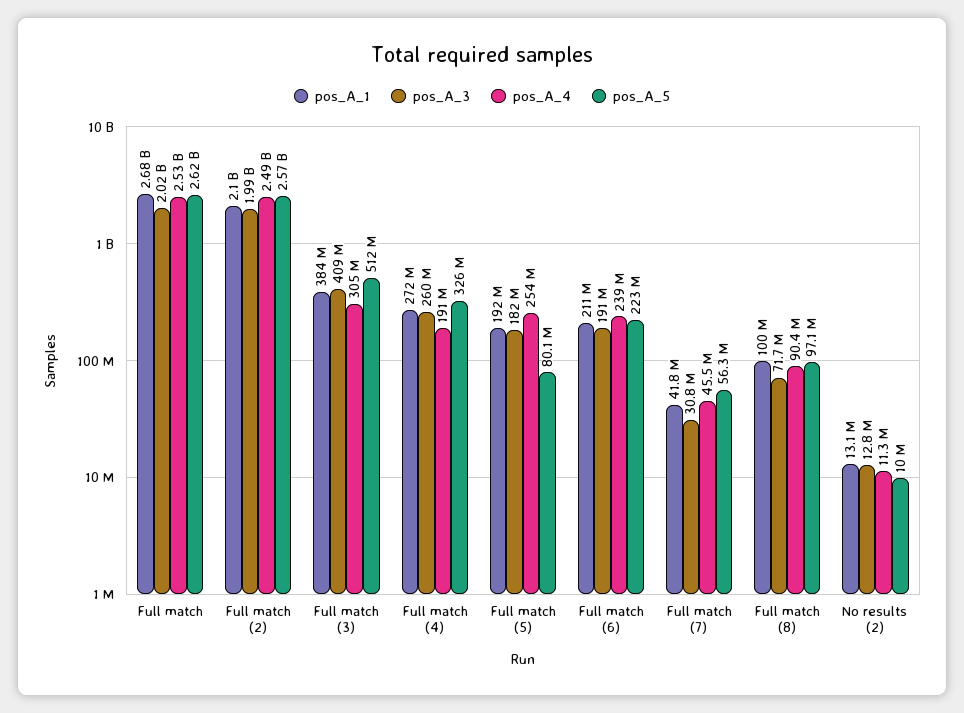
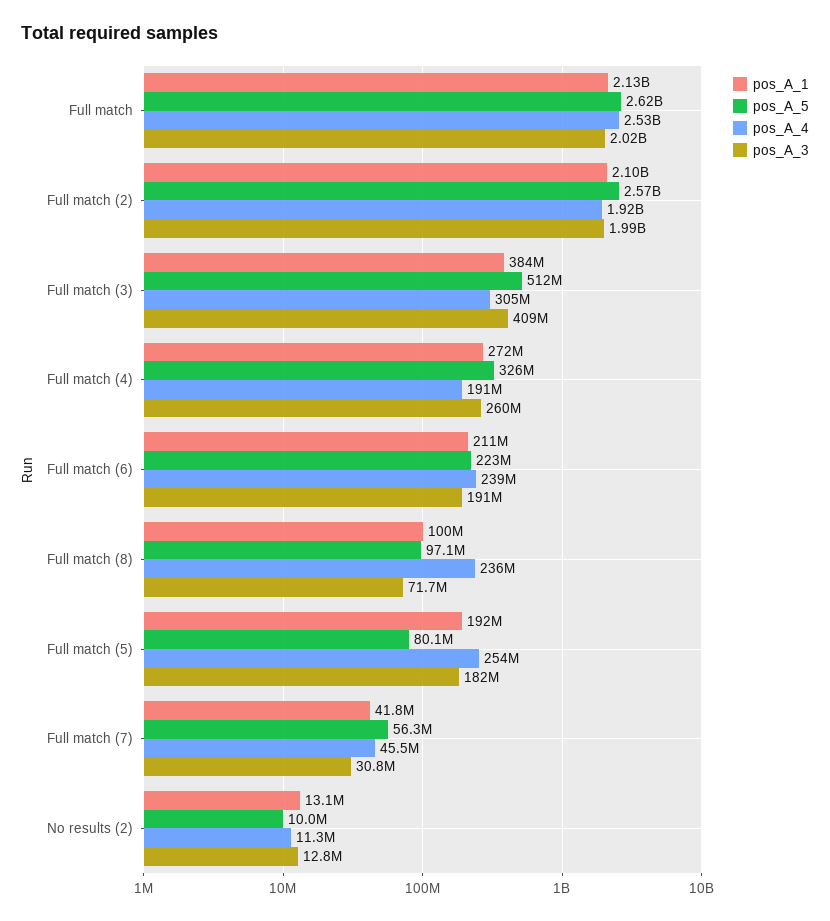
  {
    "pos_A_1": {
-     "Full match": 2680000000,
+     "Full match": 2130000000,
      "Full match (2)": 2100000000,
      "Full match (3)": 384000000,
      "Full match (4)": 272000000,
      "Full match (5)": 192000000,
      "Full match (6)": 211000000,
      "Full match (7)": 41800000,
      "Full match (8)": 100000000,
      "No results (2)": 13100000
    },
    "pos_A_3": {
      "Full match": 2020000000,
      "Full match (2)": 1990000000,
      "Full match (3)": 409000000,
      "Full match (4)": 260000000,
      "Full match (5)": 182000000,
      "Full match (6)": 191000000,
      "Full match (7)": 30800000,
      "Full match (8)": 71700000,
      "No results (2)": 12800000
    },
    "pos_A_4": {
      "Full match": 2530000000,
-     "Full match (2)": 2490000000,
+     "Full match (2)": 1920000000,
      "Full match (3)": 305000000,
      "Full match (4)": 191000000,
      "Full match (5)": 254000000,
      "Full match (6)": 239000000,
      "Full match (7)": 45500000,
-     "Full match (8)": 90400000,
+     "Full match (8)": 236000000,
      "No results (2)": 11300000
    },
    "pos_A_5": {
      "Full match": 2620000000,
      "Full match (2)": 2570000000,
      "Full match (3)": 512000000,
      "Full match (4)": 326000000,
      "Full match (5)": 80100000,
      "Full match (6)": 223000000,
      "Full match (7)": 56300000,
      "Full match (8)": 97100000,
      "No results (2)": 10000000
    }
  }

